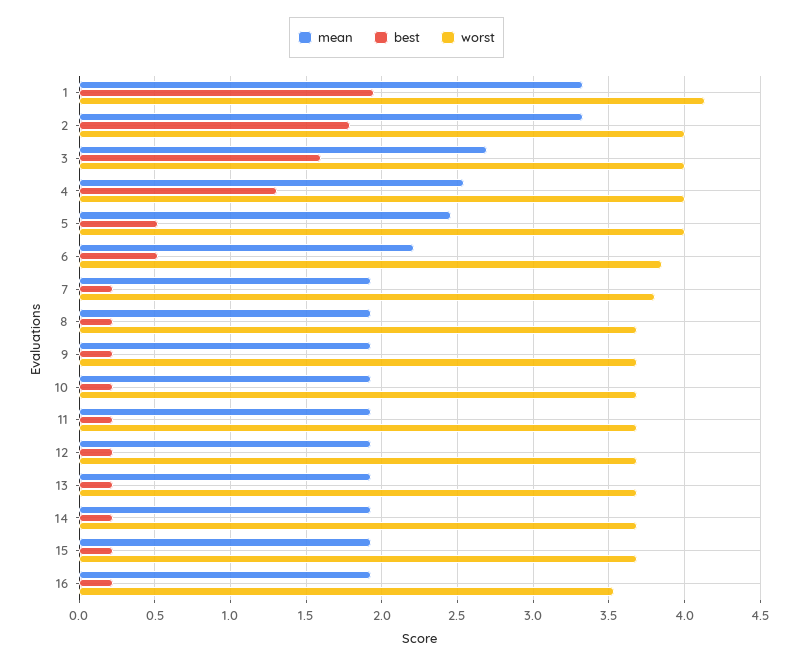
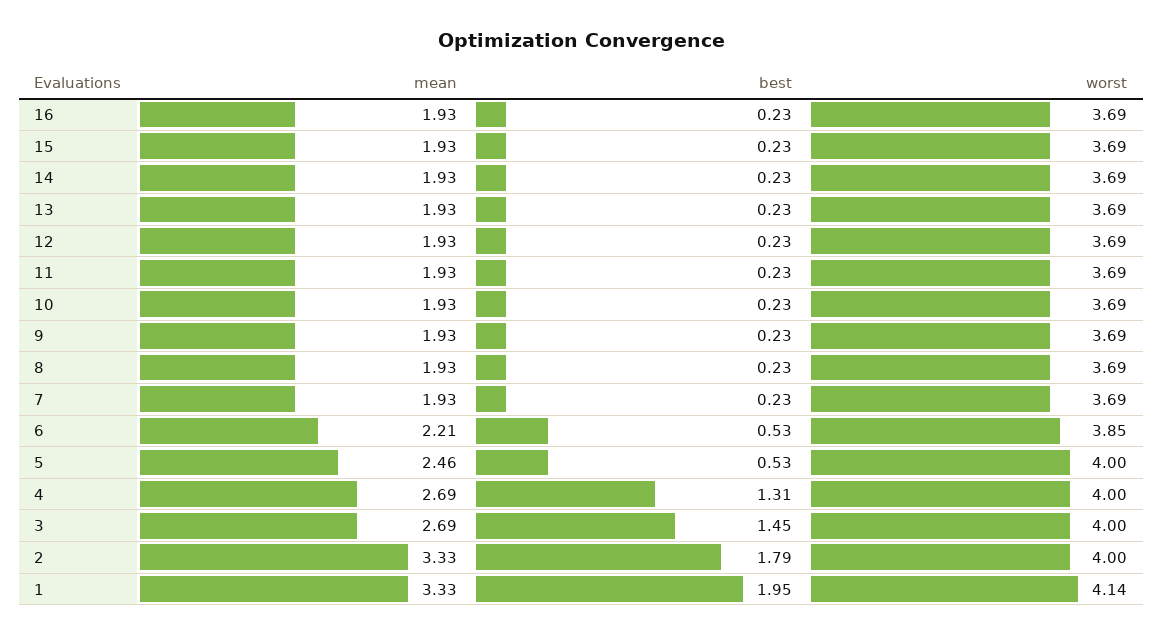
  {
    "mean": {
      "1": 3.33,
      "2": 3.33,
      "3": 2.69,
-     "4": 2.55,
+     "4": 2.69,
      "5": 2.46,
      "6": 2.21,
      "7": 1.93,
      "8": 1.93,
      "9": 1.93,
      "10": 1.93,
      "11": 1.93,
      "12": 1.93,
      "13": 1.93,
      "14": 1.93,
      "15": 1.93,
      "16": 1.93
    },
    "best": {
      "1": 1.95,
      "2": 1.79,
-     "3": 1.6,
+     "3": 1.45,
      "4": 1.31,
      "5": 0.53,
      "6": 0.53,
      "7": 0.23,
      "8": 0.23,
      "9": 0.23,
      "10": 0.23,
      "11": 0.23,
      "12": 0.23,
      "13": 0.23,
      "14": 0.23,
      "15": 0.23,
      "16": 0.23
    },
    "worst": {
      "1": 4.14,
      "2": 4,
      "3": 4,
      "4": 4,
      "5": 4,
      "6": 3.85,
-     "7": 3.8,
+     "7": 3.69,
      "8": 3.69,
      "9": 3.69,
      "10": 3.69,
      "11": 3.69,
      "12": 3.69,
      "13": 3.69,
      "14": 3.69,
      "15": 3.69,
-     "16": 3.55
+     "16": 3.69
    }
  }

